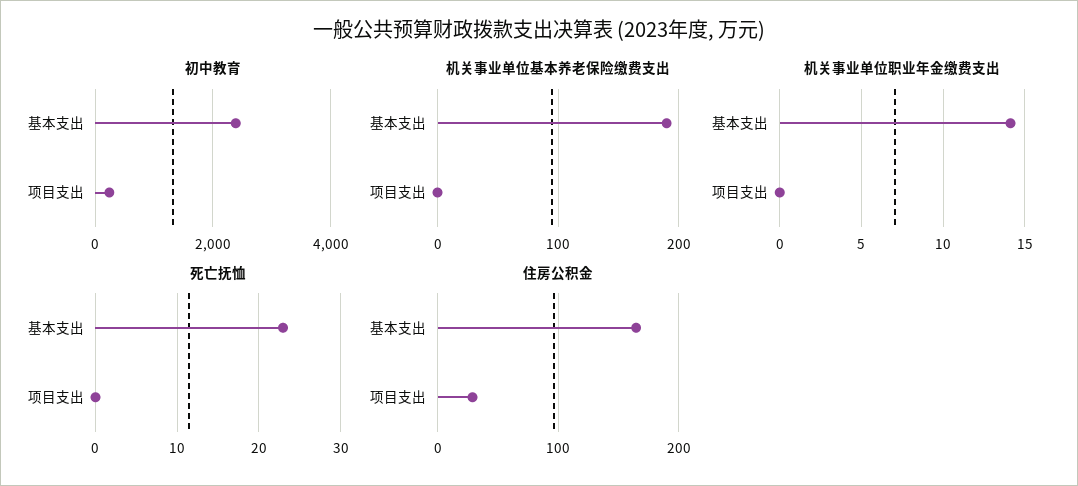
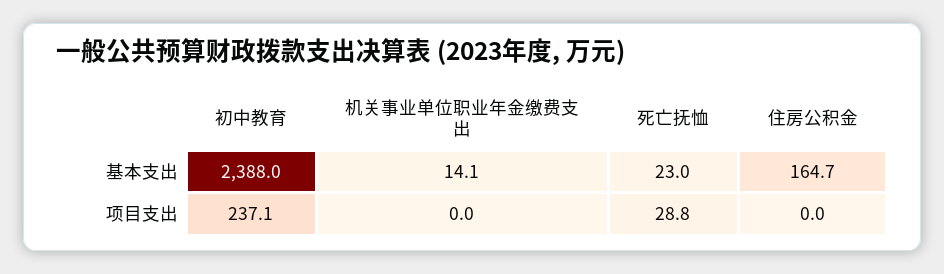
  {
    "初中教育": {
      "基本支出": 2388,
      "项目支出": 237.1
    },
-   "机关事业单位基本养老保险缴费支出": {
-     "基本支出": 190,
-     "项目支出": 0
-   },
    "机关事业单位职业年金缴费支出": {
      "基本支出": 14.1,
      "项目支出": 0
    },
    "死亡抚恤": {
      "基本支出": 23,
-     "项目支出": 0
+     "项目支出": 28.8
    },
    "住房公积金": {
      "基本支出": 164.7,
-     "项目支出": 30
+     "项目支出": 0
    }
  }

